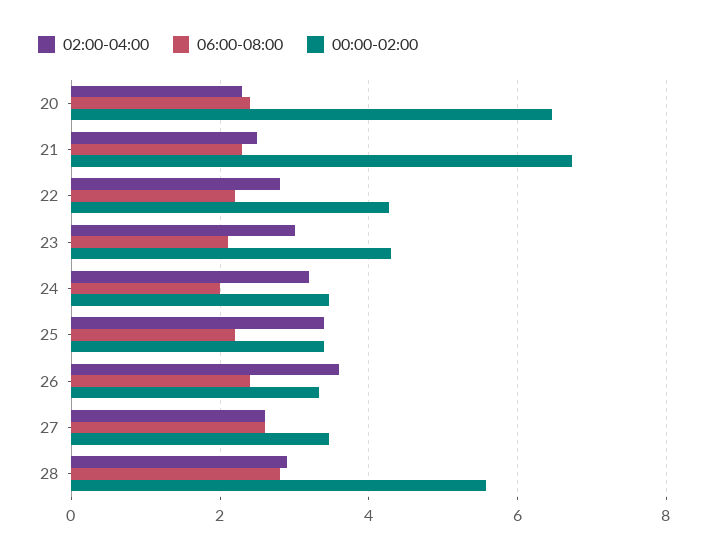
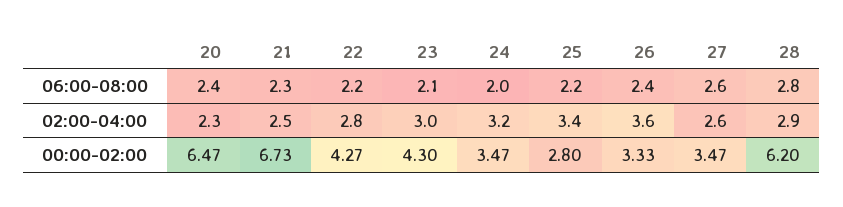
  {
    "02:00-04:00": {
      "20": 2.3,
      "21": 2.5,
      "22": 2.8,
      "23": 3,
      "24": 3.2,
      "25": 3.4,
      "26": 3.6,
      "27": 2.6,
      "28": 2.9
    },
    "06:00-08:00": {
      "20": 2.4,
      "21": 2.3,
      "22": 2.2,
      "23": 2.1,
      "24": 2,
      "25": 2.2,
      "26": 2.4,
      "27": 2.6,
      "28": 2.8
    },
    "00:00-02:00": {
      "20": 6.47,
      "21": 6.73,
      "22": 4.27,
      "23": 4.3,
      "24": 3.47,
-     "25": 3.4,
+     "25": 2.8,
      "26": 3.33,
      "27": 3.47,
-     "28": 5.6
+     "28": 6.2
    }
  }

